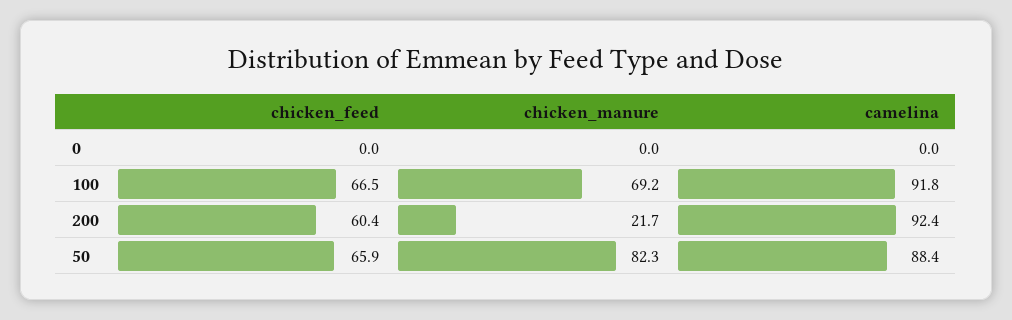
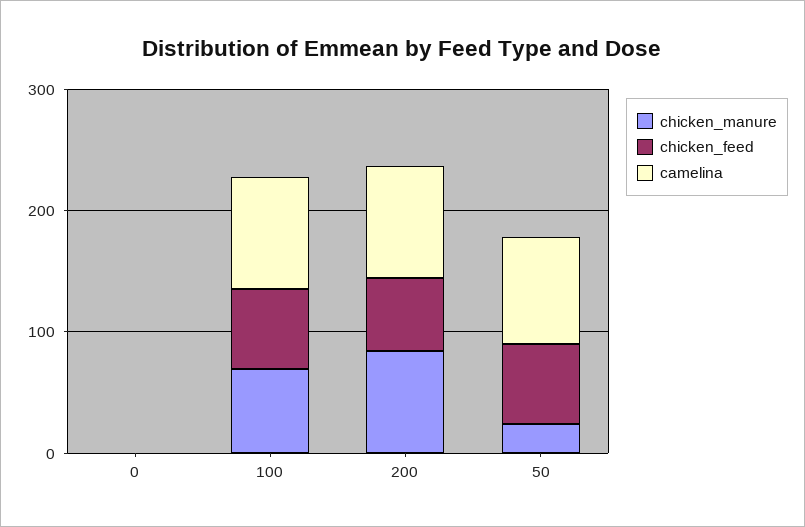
  {
    "chicken_feed": {
      "0": 0,
      "100": 66.5,
      "200": 60.4,
      "50": 65.9
    },
    "chicken_manure": {
      "0": 0,
      "100": 69.2,
-     "200": 21.7,
+     "200": 80,
-     "50": 82.3
+     "50": 20
    },
    "camelina": {
      "0": 0,
      "100": 91.8,
      "200": 92.4,
      "50": 88.4
    }
  }

